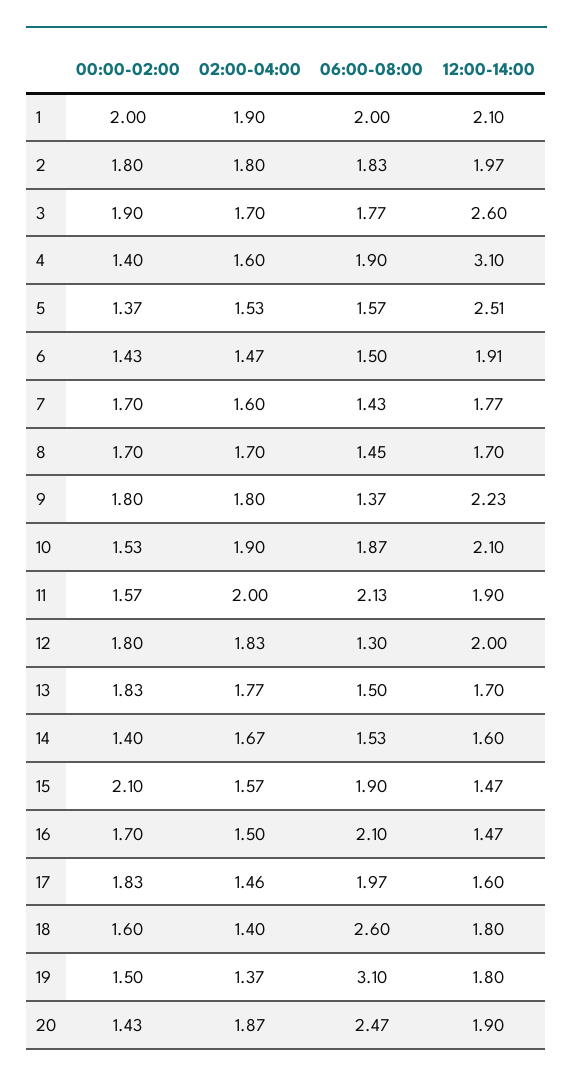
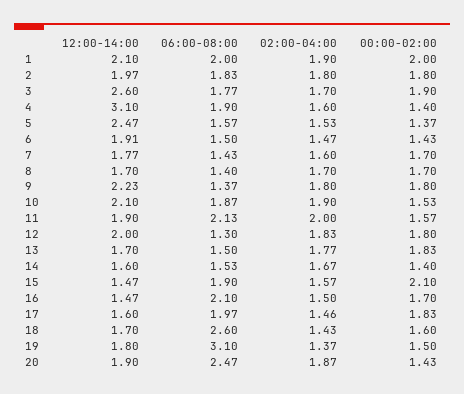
  {
    "00:00-02:00": {
      "1": 2,
      "2": 1.8,
      "3": 1.9,
      "4": 1.4,
      "5": 1.37,
      "6": 1.43,
      "7": 1.7,
      "8": 1.7,
      "9": 1.8,
      "10": 1.53,
      "11": 1.57,
      "12": 1.8,
      "13": 1.83,
      "14": 1.4,
      "15": 2.1,
      "16": 1.7,
      "17": 1.83,
      "18": 1.6,
      "19": 1.5,
      "20": 1.43
    },
    "02:00-04:00": {
      "1": 1.9,
      "2": 1.8,
      "3": 1.7,
      "4": 1.6,
      "5": 1.53,
      "6": 1.47,
      "7": 1.6,
      "8": 1.7,
      "9": 1.8,
      "10": 1.9,
      "11": 2,
      "12": 1.83,
      "13": 1.77,
      "14": 1.67,
      "15": 1.57,
      "16": 1.5,
      "17": 1.46,
-     "18": 1.4,
+     "18": 1.43,
      "19": 1.37,
      "20": 1.87
    },
    "06:00-08:00": {
      "1": 2,
      "2": 1.83,
      "3": 1.77,
      "4": 1.9,
      "5": 1.57,
      "6": 1.5,
      "7": 1.43,
-     "8": 1.45,
+     "8": 1.4,
      "9": 1.37,
      "10": 1.87,
      "11": 2.13,
      "12": 1.3,
      "13": 1.5,
      "14": 1.53,
      "15": 1.9,
      "16": 2.1,
      "17": 1.97,
      "18": 2.6,
      "19": 3.1,
      "20": 2.47
    },
    "12:00-14:00": {
      "1": 2.1,
      "2": 1.97,
      "3": 2.6,
      "4": 3.1,
-     "5": 2.51,
+     "5": 2.47,
      "6": 1.91,
      "7": 1.77,
      "8": 1.7,
      "9": 2.23,
      "10": 2.1,
      "11": 1.9,
      "12": 2,
      "13": 1.7,
      "14": 1.6,
      "15": 1.47,
      "16": 1.47,
      "17": 1.6,
-     "18": 1.8,
+     "18": 1.7,
      "19": 1.8,
      "20": 1.9
    }
  }

